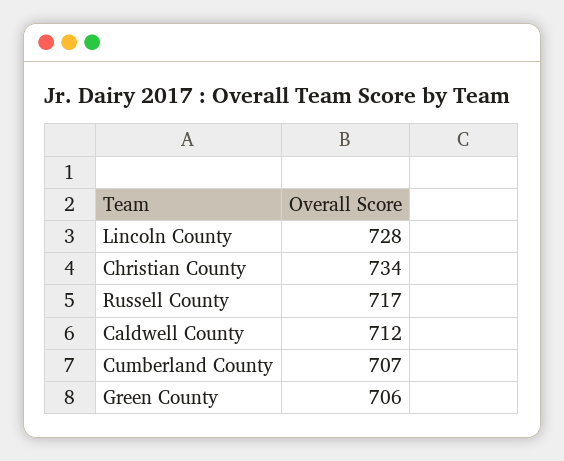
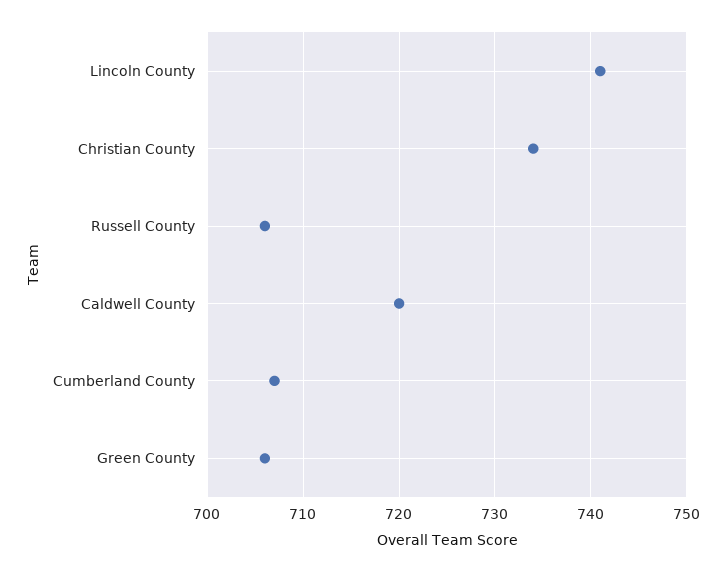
  {
-   "Lincoln County": 728,
+   "Lincoln County": 741,
    "Christian County": 734,
-   "Russell County": 717,
+   "Russell County": 706,
-   "Caldwell County": 712,
+   "Caldwell County": 720,
    "Cumberland County": 707,
    "Green County": 706
  }

